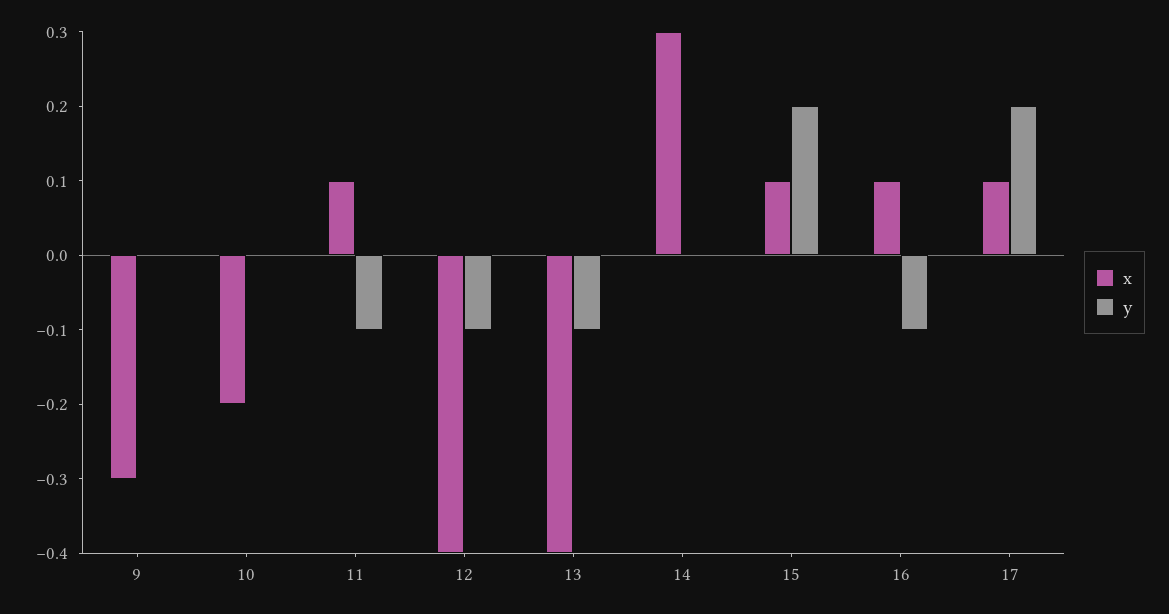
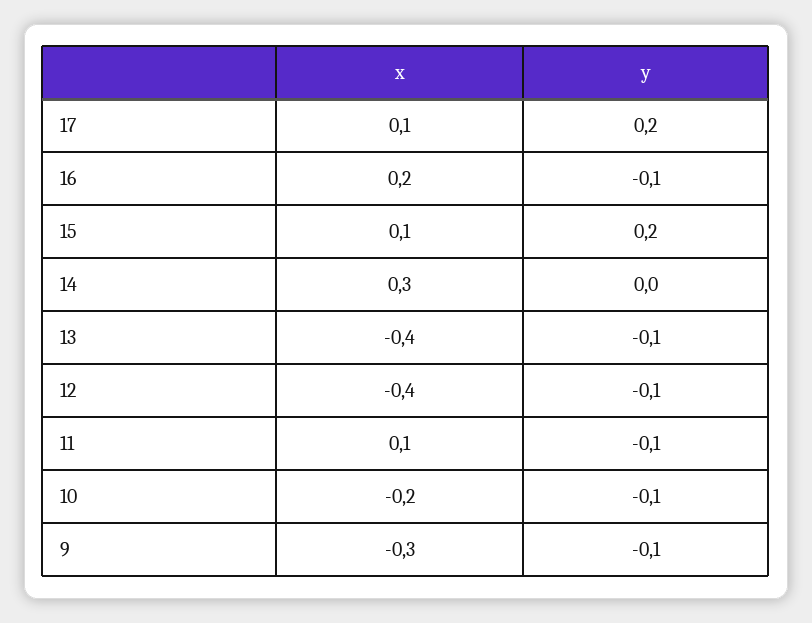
  {
    "x": {
      "9": -0.3,
      "10": -0.2,
      "11": 0.1,
      "12": -0.4,
      "13": -0.4,
      "14": 0.3,
      "15": 0.1,
-     "16": 0.1,
+     "16": 0.2,
      "17": 0.1
    },
    "y": {
-     "9": 0,
+     "9": -0.1,
-     "10": 0,
+     "10": -0.1,
      "11": -0.1,
      "12": -0.1,
      "13": -0.1,
      "14": 0,
      "15": 0.2,
      "16": -0.1,
      "17": 0.2
    }
  }

